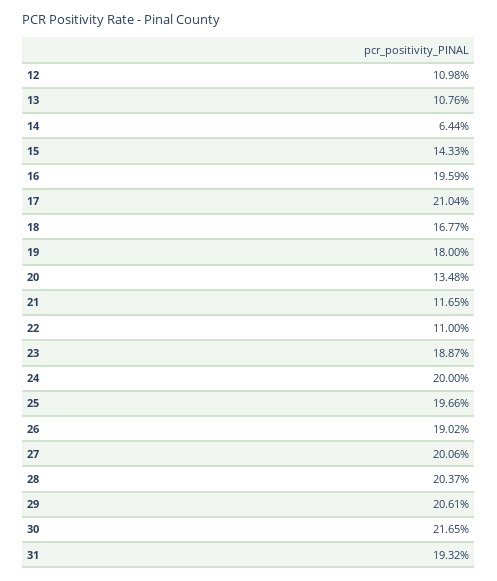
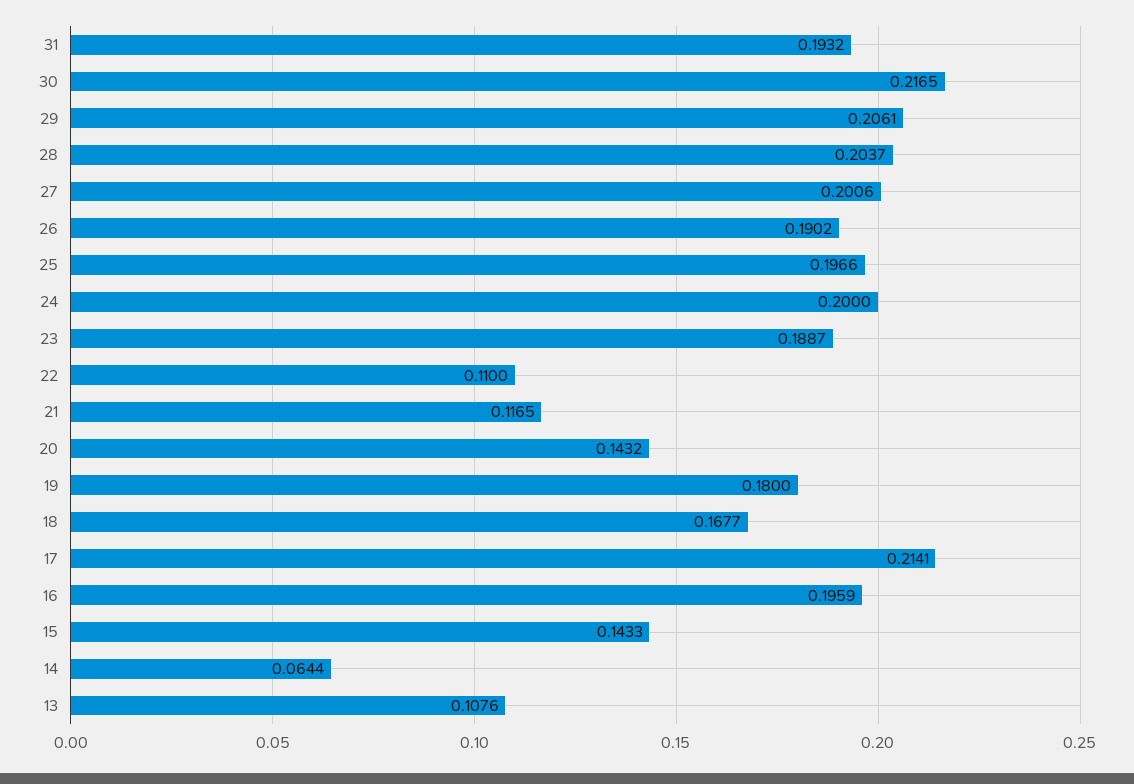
  {
-   "12": 0.1098,
    "13": 0.1076,
    "14": 0.0644,
    "15": 0.1433,
    "16": 0.1959,
-   "17": 0.2104,
+   "17": 0.2141,
    "18": 0.1677,
    "19": 0.18,
-   "20": 0.1348,
+   "20": 0.1432,
    "21": 0.1165,
    "22": 0.11,
    "23": 0.1887,
    "24": 0.2,
    "25": 0.1966,
    "26": 0.1902,
    "27": 0.2006,
    "28": 0.2037,
    "29": 0.2061,
    "30": 0.2165,
    "31": 0.1932
  }

